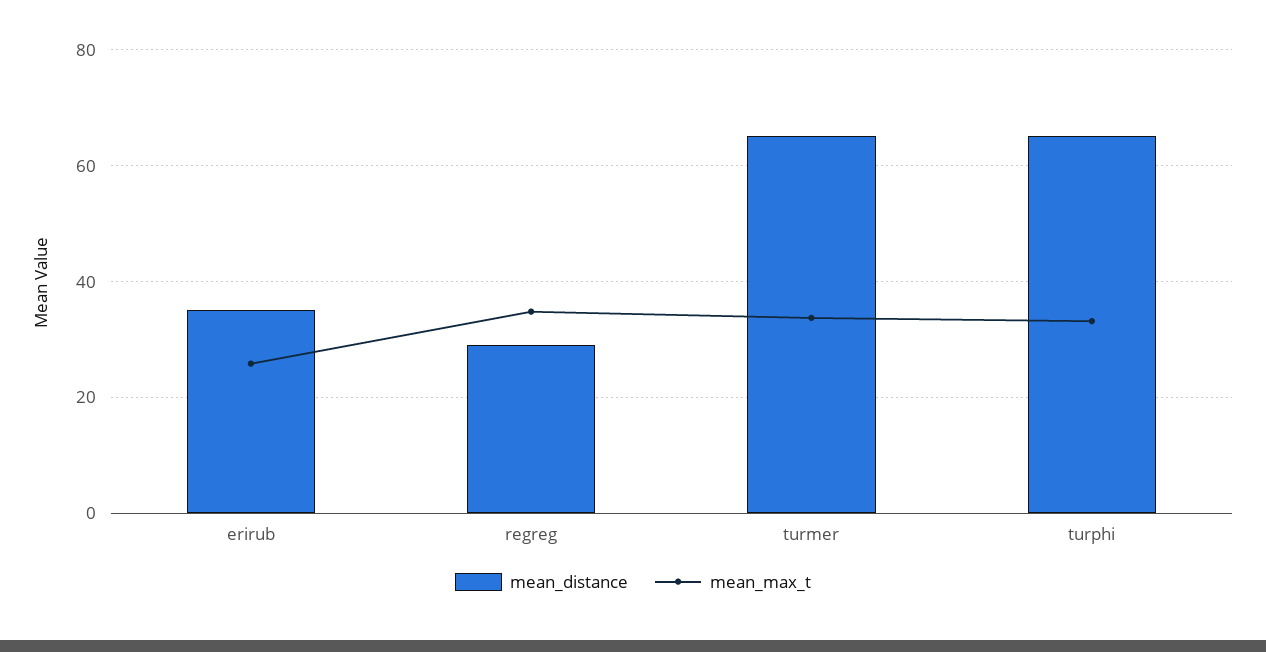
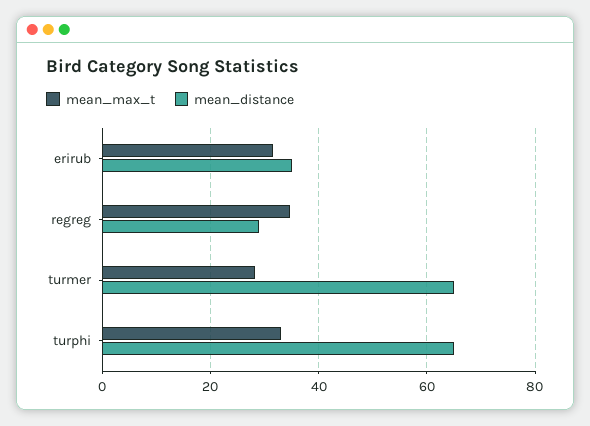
  {
    "mean_distance": {
      "erirub": 36,
      "regreg": 30,
      "turmer": 66,
      "turphi": 66
    },
    "mean_max_t": {
-     "erirub": 26,
+     "erirub": 32,
      "regreg": 34,
-     "turmer": 34,
+     "turmer": 28,
      "turphi": 34
    }
  }

